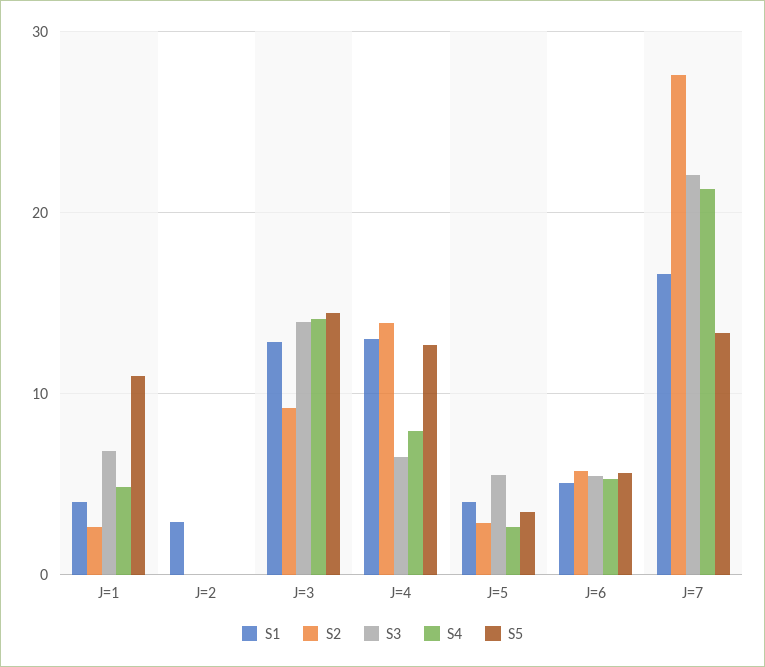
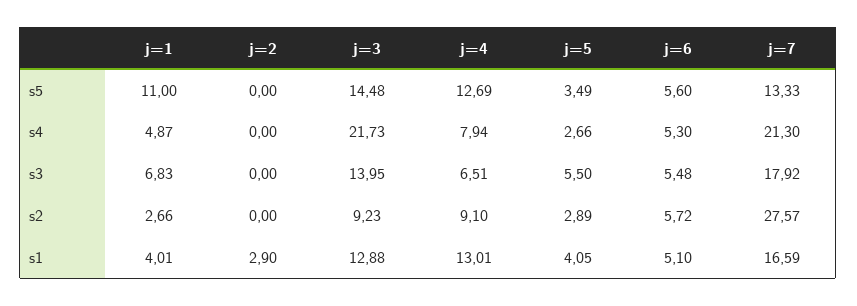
  {
    "S1": {
      "J=1": 4.01,
      "J=2": 2.9,
      "J=3": 12.88,
      "J=4": 13.01,
      "J=5": 4.05,
      "J=6": 5.1,
      "J=7": 16.59
    },
    "S2": {
      "J=1": 2.66,
      "J=2": 0,
      "J=3": 9.23,
-     "J=4": 14,
+     "J=4": 9.1,
      "J=5": 2.89,
      "J=6": 5.72,
      "J=7": 27.57
    },
    "S3": {
      "J=1": 6.83,
      "J=2": 0,
      "J=3": 13.95,
      "J=4": 6.51,
      "J=5": 5.5,
      "J=6": 5.48,
-     "J=7": 22
+     "J=7": 17.92
    },
    "S4": {
      "J=1": 4.87,
      "J=2": 0,
-     "J=3": 14,
+     "J=3": 21.73,
      "J=4": 7.94,
      "J=5": 2.66,
      "J=6": 5.3,
      "J=7": 21.3
    },
    "S5": {
      "J=1": 11,
      "J=2": 0,
      "J=3": 14.48,
      "J=4": 12.69,
      "J=5": 3.49,
      "J=6": 5.6,
      "J=7": 13.33
    }
  }

